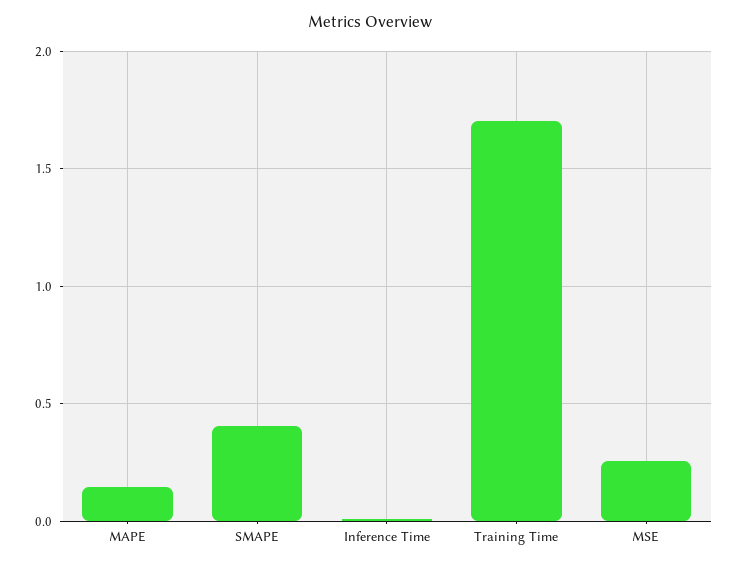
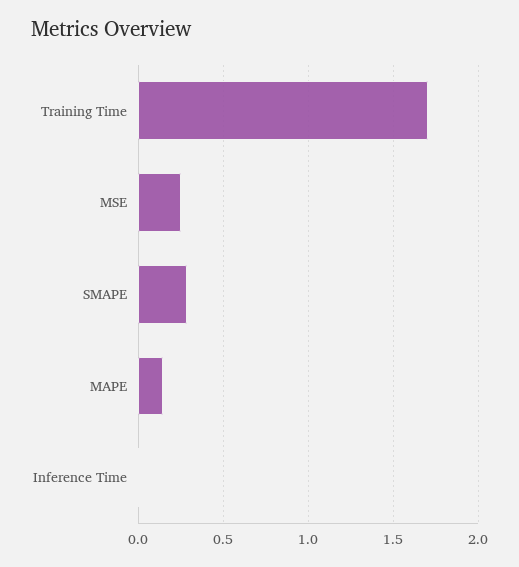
  {
    "MAPE": 0.15,
-   "SMAPE": 0.4,
+   "SMAPE": 0.3,
    "Inference Time": 0,
    "Training Time": 1.7,
    "MSE": 0.25
  }

